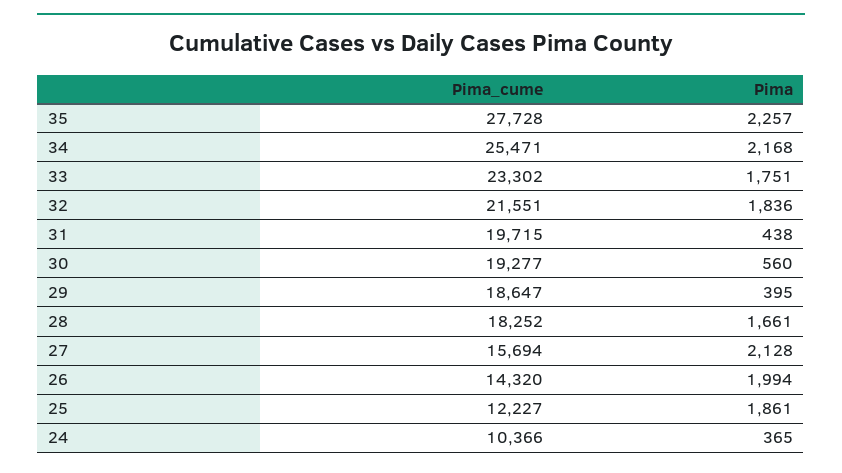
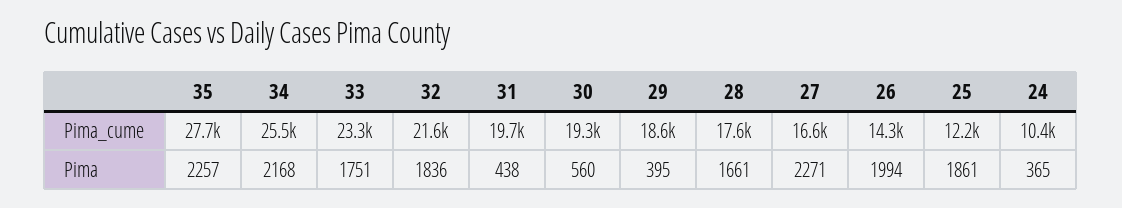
  {
    "Pima_cume": {
      "35": 27728,
      "34": 25471,
      "33": 23302,
      "32": 21551,
      "31": 19715,
      "30": 19277,
      "29": 18647,
-     "28": 18252,
+     "28": 17600,
-     "27": 15694,
+     "27": 16600,
      "26": 14320,
      "25": 12227,
      "24": 10366
    },
    "Pima": {
      "35": 2257,
      "34": 2168,
      "33": 1751,
      "32": 1836,
      "31": 438,
      "30": 560,
      "29": 395,
      "28": 1661,
-     "27": 2128,
+     "27": 2271,
      "26": 1994,
      "25": 1861,
      "24": 365
    }
  }

